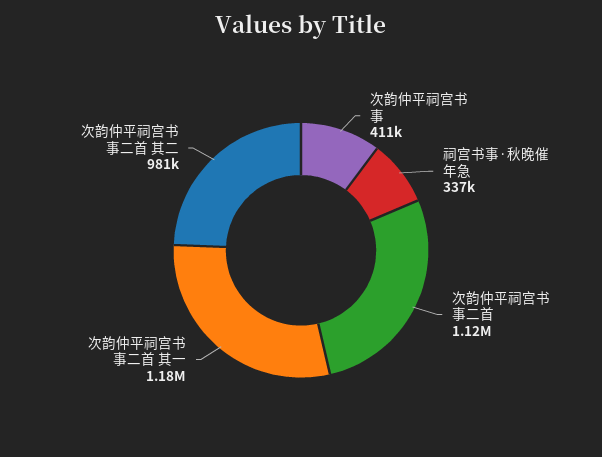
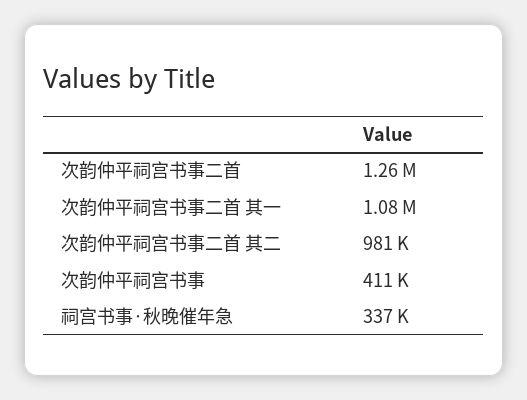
  {
    "次韵仲平祠宫书事": 411000,
    "祠宫书事·秋晚催年急": 337000,
-   "次韵仲平祠宫书事二首": 1120000,
+   "次韵仲平祠宫书事二首": 1260000,
-   "次韵仲平祠宫书事二首 其一": 1180000,
+   "次韵仲平祠宫书事二首 其一": 1080000,
    "次韵仲平祠宫书事二首 其二": 981000
  }

